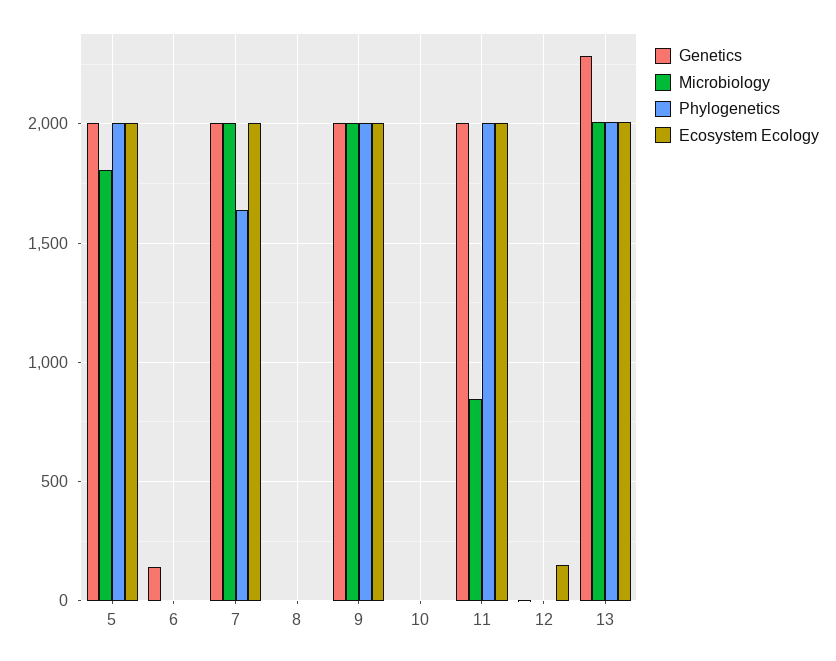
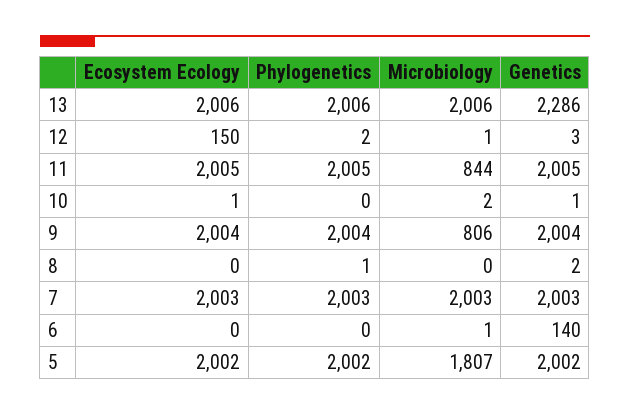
  {
    "Genetics": {
      "5": 2002,
      "6": 140,
      "7": 2003,
      "8": 2,
      "9": 2004,
      "10": 1,
      "11": 2005,
      "12": 3,
      "13": 2286
    },
    "Microbiology": {
      "5": 1807,
      "6": 1,
      "7": 2003,
      "8": 0,
-     "9": 2000,
+     "9": 806,
      "10": 2,
      "11": 844,
      "12": 1,
      "13": 2006
    },
    "Phylogenetics": {
      "5": 2002,
      "6": 0,
-     "7": 1650,
+     "7": 2003,
      "8": 1,
      "9": 2004,
      "10": 0,
      "11": 2005,
      "12": 2,
      "13": 2006
    },
    "Ecosystem Ecology": {
      "5": 2002,
      "6": 0,
      "7": 2003,
      "8": 0,
      "9": 2004,
      "10": 1,
      "11": 2005,
      "12": 150,
      "13": 2006
    }
  }

